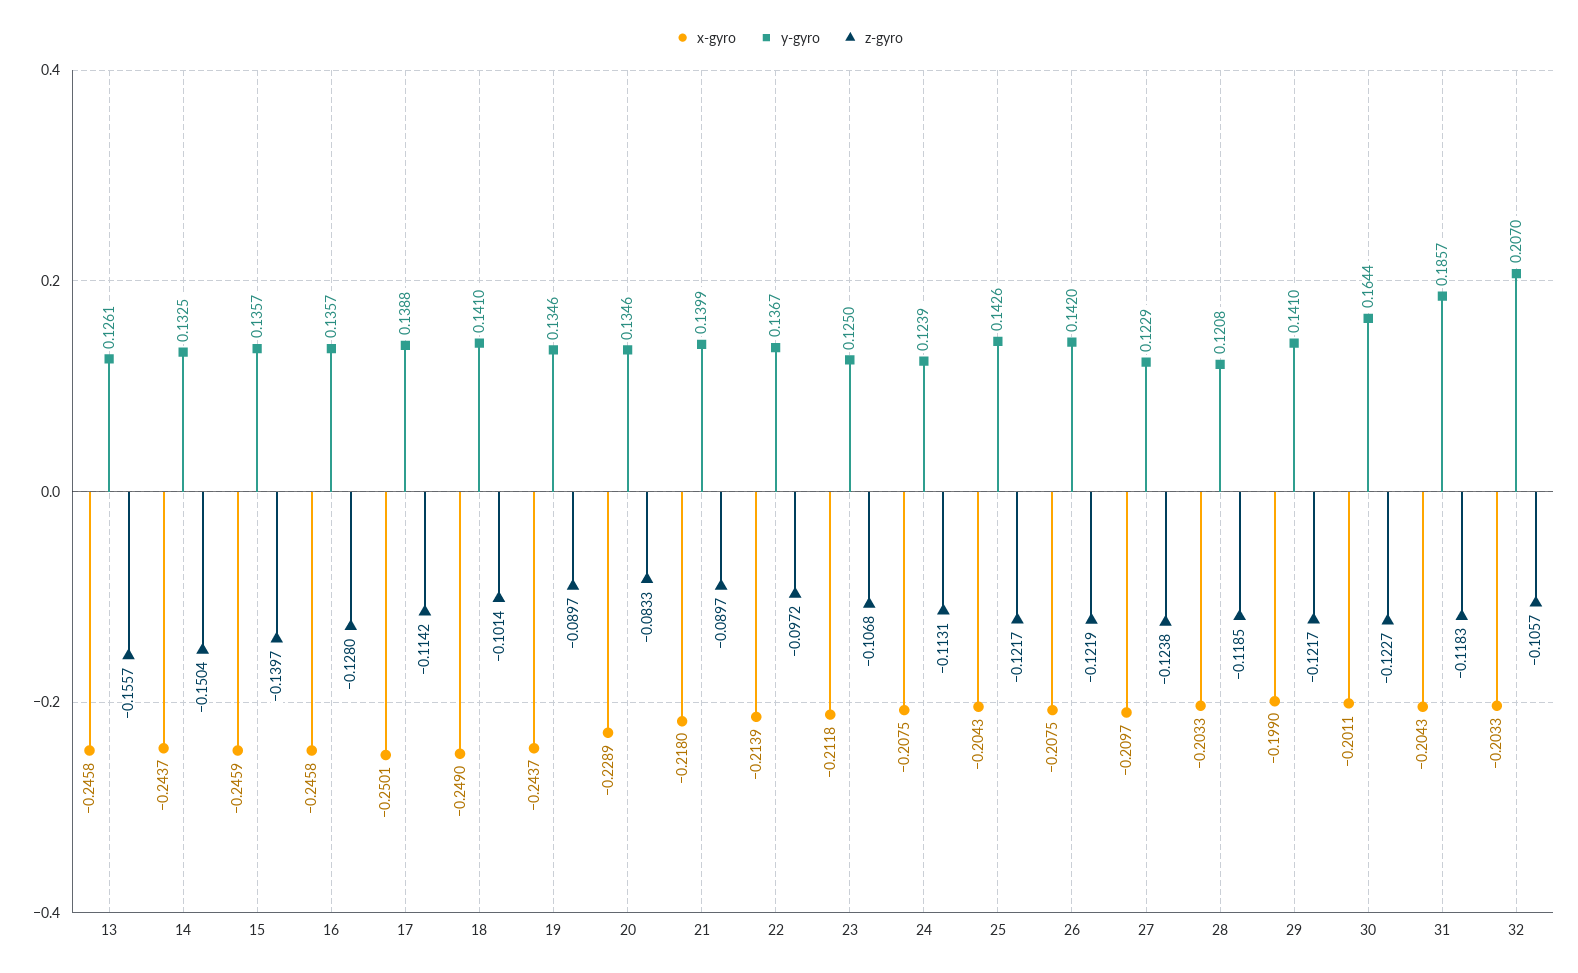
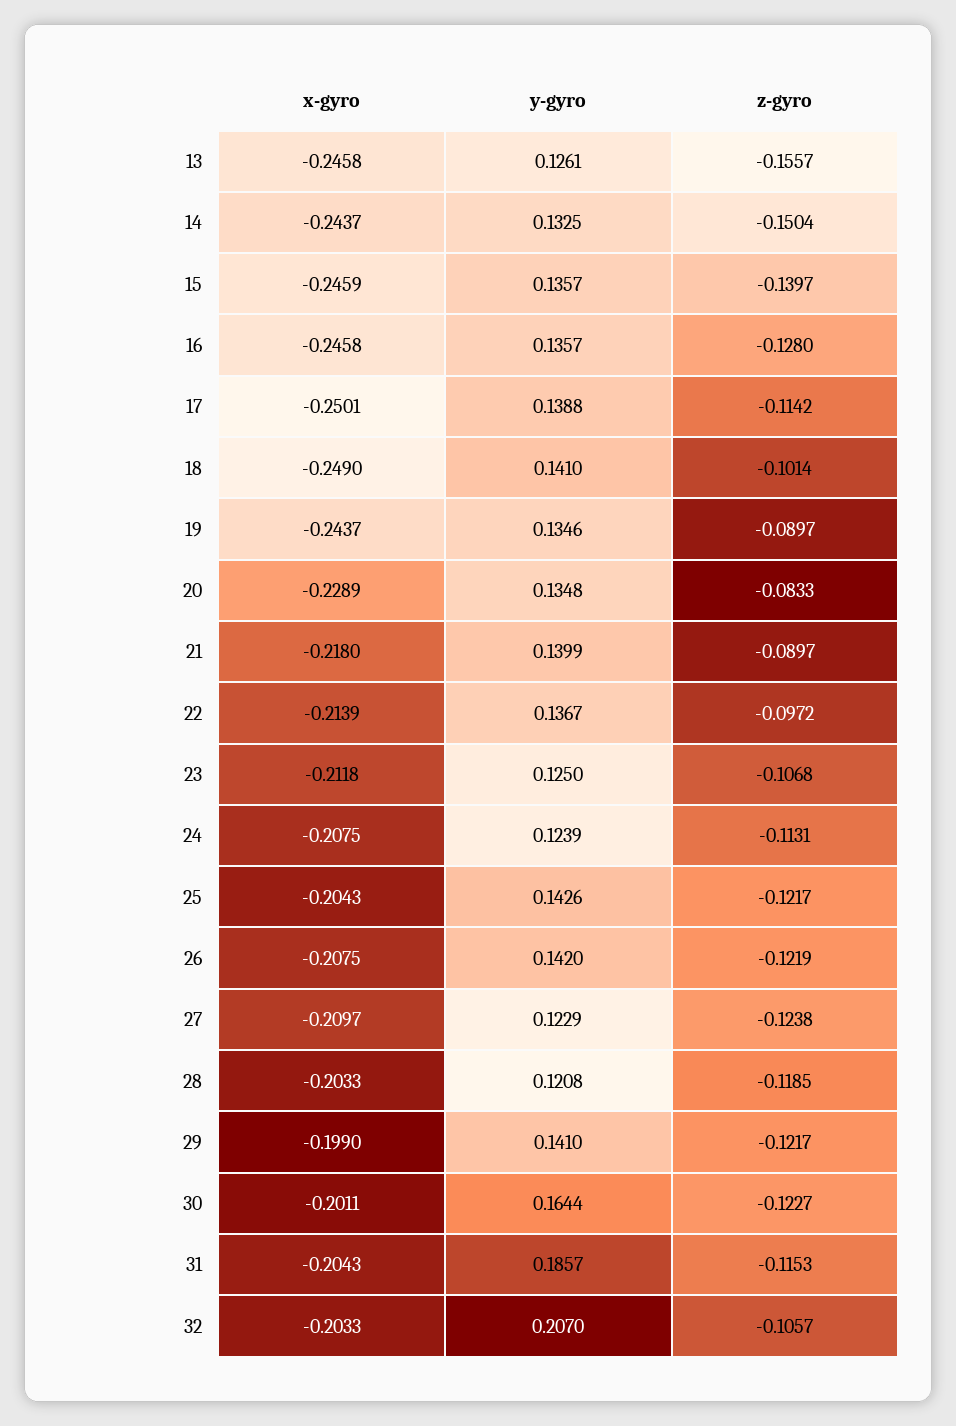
  {
    "x-gyro": {
      "13": -0.2458,
      "14": -0.2437,
      "15": -0.2459,
      "16": -0.2458,
      "17": -0.2501,
      "18": -0.249,
      "19": -0.2437,
      "20": -0.2289,
      "21": -0.218,
      "22": -0.2139,
      "23": -0.2118,
      "24": -0.2075,
      "25": -0.2043,
      "26": -0.2075,
      "27": -0.2097,
      "28": -0.2033,
      "29": -0.199,
      "30": -0.2011,
      "31": -0.2043,
      "32": -0.2033
    },
    "y-gyro": {
      "13": 0.1261,
      "14": 0.1325,
      "15": 0.1357,
      "16": 0.1357,
      "17": 0.1388,
      "18": 0.141,
      "19": 0.1346,
-     "20": 0.1346,
+     "20": 0.1348,
      "21": 0.1399,
      "22": 0.1367,
      "23": 0.125,
      "24": 0.1239,
      "25": 0.1426,
      "26": 0.142,
      "27": 0.1229,
      "28": 0.1208,
      "29": 0.141,
      "30": 0.1644,
      "31": 0.1857,
      "32": 0.207
    },
    "z-gyro": {
      "13": -0.1557,
      "14": -0.1504,
      "15": -0.1397,
      "16": -0.128,
      "17": -0.1142,
      "18": -0.1014,
      "19": -0.0897,
      "20": -0.0833,
      "21": -0.0897,
      "22": -0.0972,
      "23": -0.1068,
      "24": -0.1131,
      "25": -0.1217,
      "26": -0.1219,
      "27": -0.1238,
      "28": -0.1185,
      "29": -0.1217,
      "30": -0.1227,
-     "31": -0.1183,
+     "31": -0.1153,
      "32": -0.1057
    }
  }

